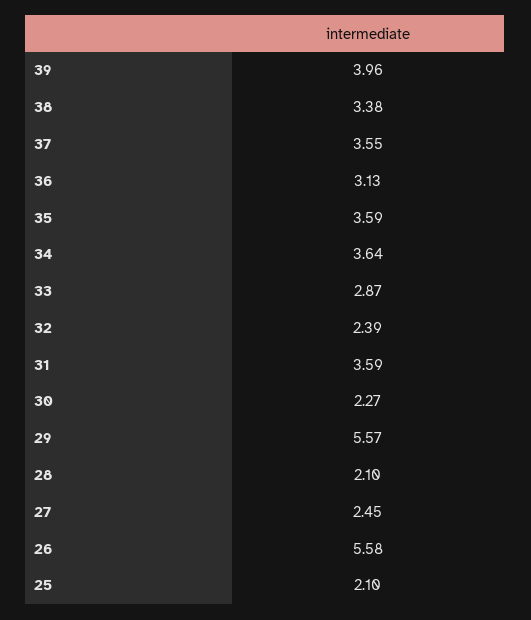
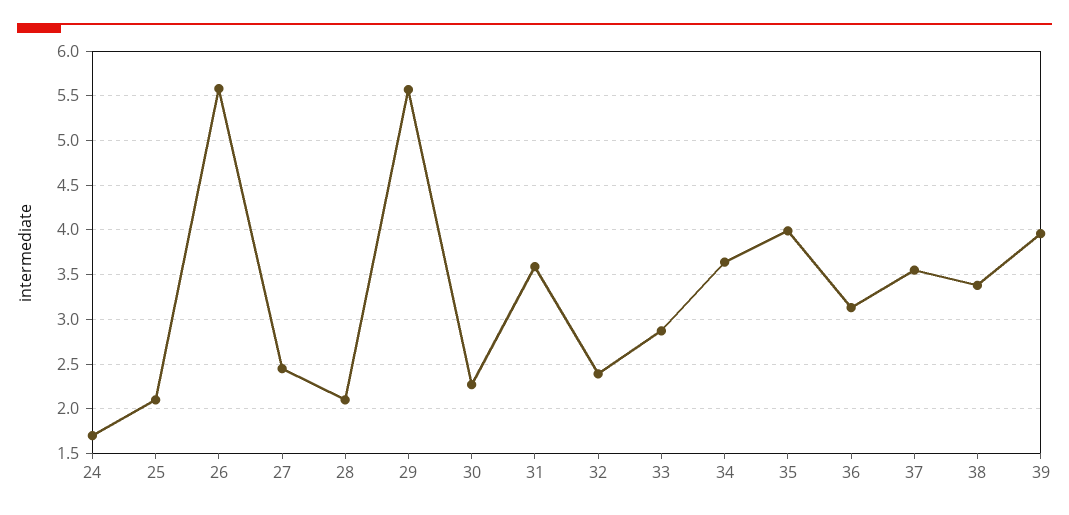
  {
    "39": 3.96,
    "38": 3.38,
    "37": 3.55,
    "36": 3.13,
-   "35": 3.59,
+   "35": 4,
    "34": 3.64,
    "33": 2.87,
    "32": 2.39,
    "31": 3.59,
    "30": 2.27,
    "29": 5.57,
    "28": 2.1,
    "27": 2.45,
    "26": 5.58,
-   "25": 2.1
+   "25": 2.1,
+   "24": 1.7
  }

